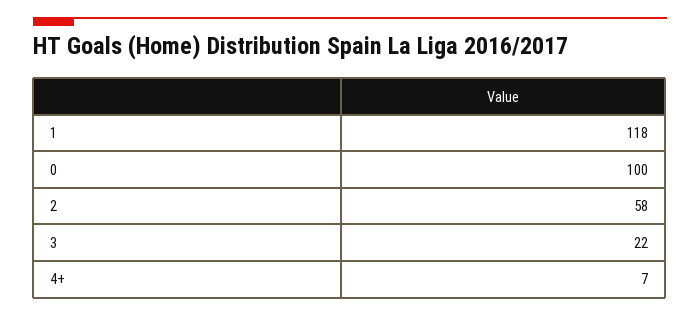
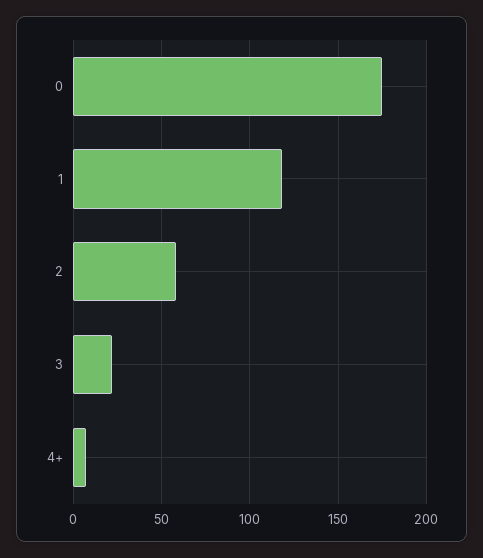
  {
    "1": 118,
-   "0": 100,
+   "0": 175,
    "2": 58,
    "3": 22,
    "4+": 7
  }

